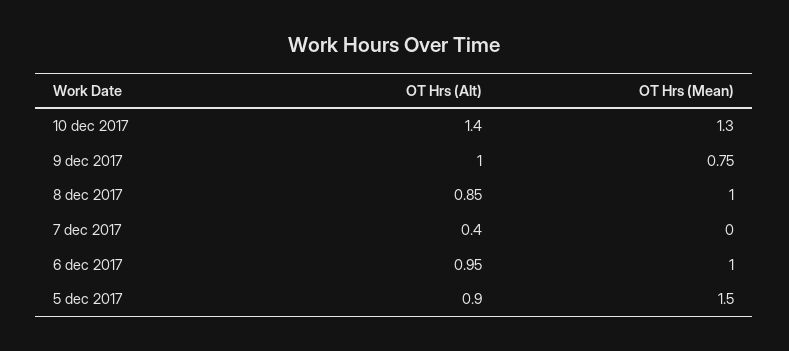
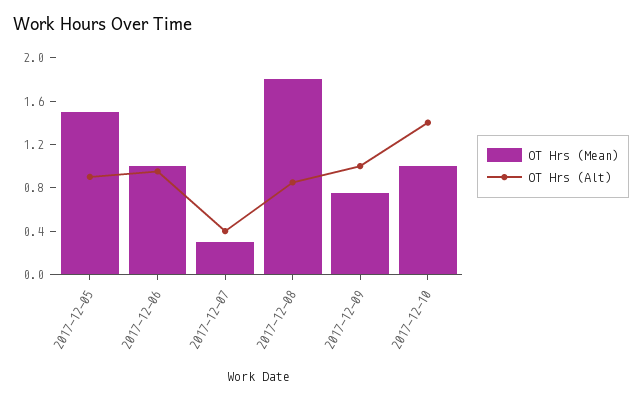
  {
    "OT Hrs (Alt)": {
      "10 dec 2017": 1.4,
      "9 dec 2017": 1,
      "8 dec 2017": 0.85,
      "7 dec 2017": 0.4,
      "6 dec 2017": 0.95,
      "5 dec 2017": 0.9
    },
    "OT Hrs (Mean)": {
-     "10 dec 2017": 1.3,
+     "10 dec 2017": 1,
      "9 dec 2017": 0.75,
-     "8 dec 2017": 1,
+     "8 dec 2017": 1.8,
-     "7 dec 2017": 0,
+     "7 dec 2017": 0.3,
      "6 dec 2017": 1,
      "5 dec 2017": 1.5
    }
  }

